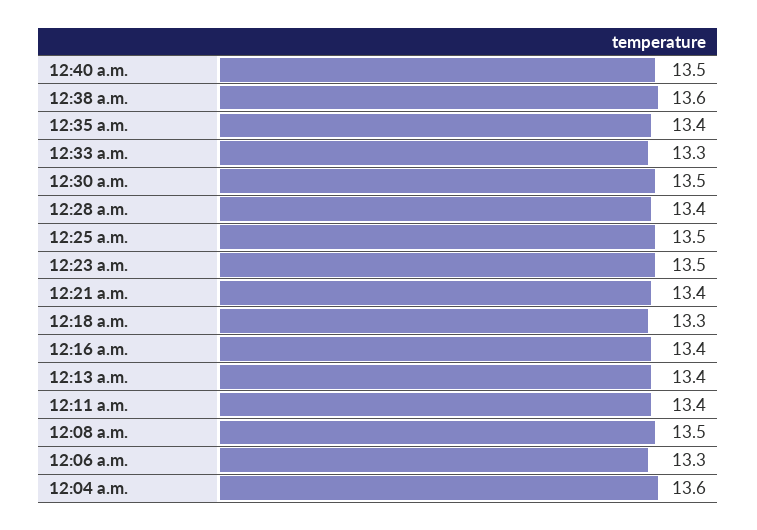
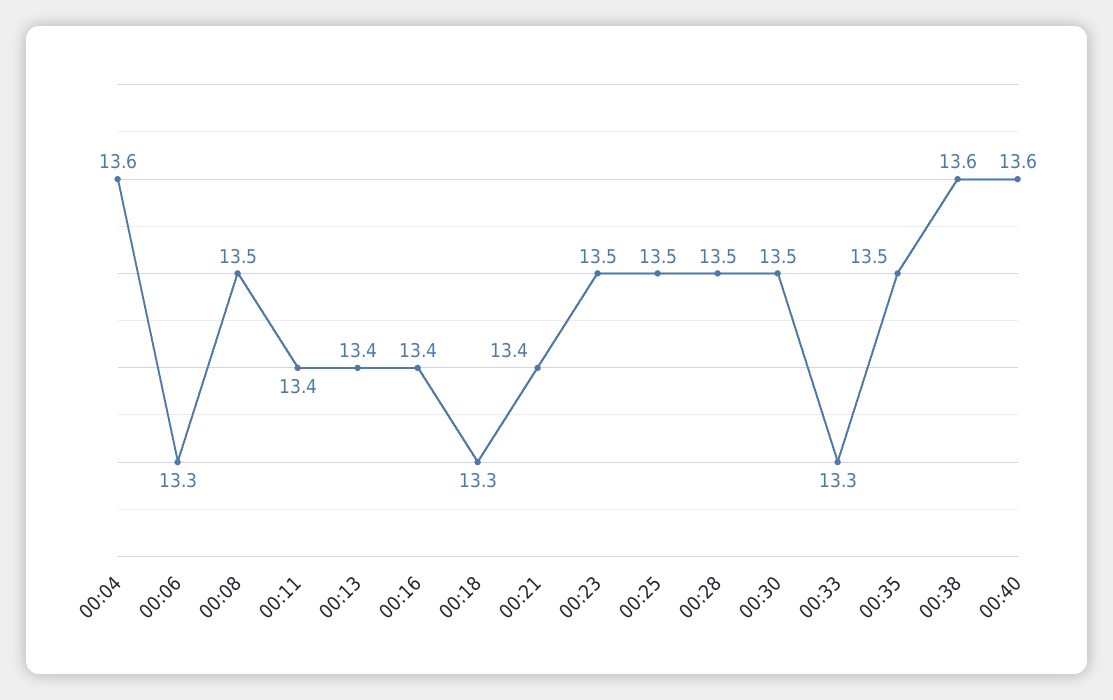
  {
-   "12:40 a.m.": 13.5,
+   "12:40 a.m.": 13.6,
    "12:38 a.m.": 13.6,
-   "12:35 a.m.": 13.4,
+   "12:35 a.m.": 13.5,
    "12:33 a.m.": 13.3,
    "12:30 a.m.": 13.5,
-   "12:28 a.m.": 13.4,
+   "12:28 a.m.": 13.5,
    "12:25 a.m.": 13.5,
    "12:23 a.m.": 13.5,
    "12:21 a.m.": 13.4,
    "12:18 a.m.": 13.3,
    "12:16 a.m.": 13.4,
    "12:13 a.m.": 13.4,
    "12:11 a.m.": 13.4,
    "12:08 a.m.": 13.5,
    "12:06 a.m.": 13.3,
    "12:04 a.m.": 13.6
  }

